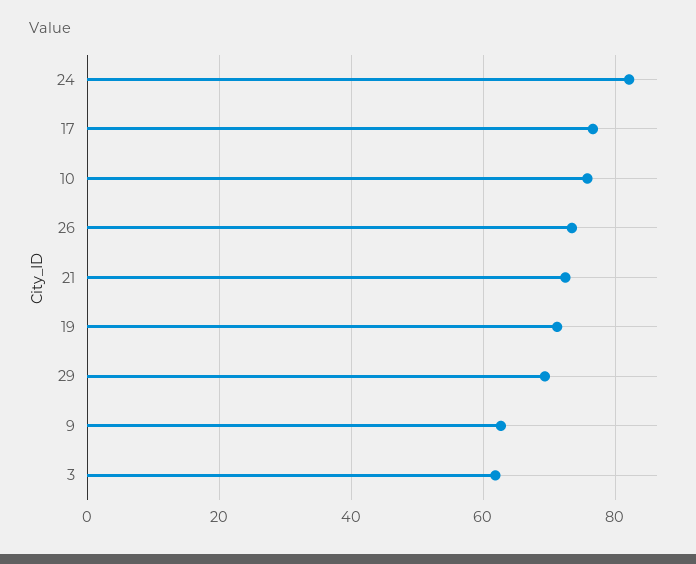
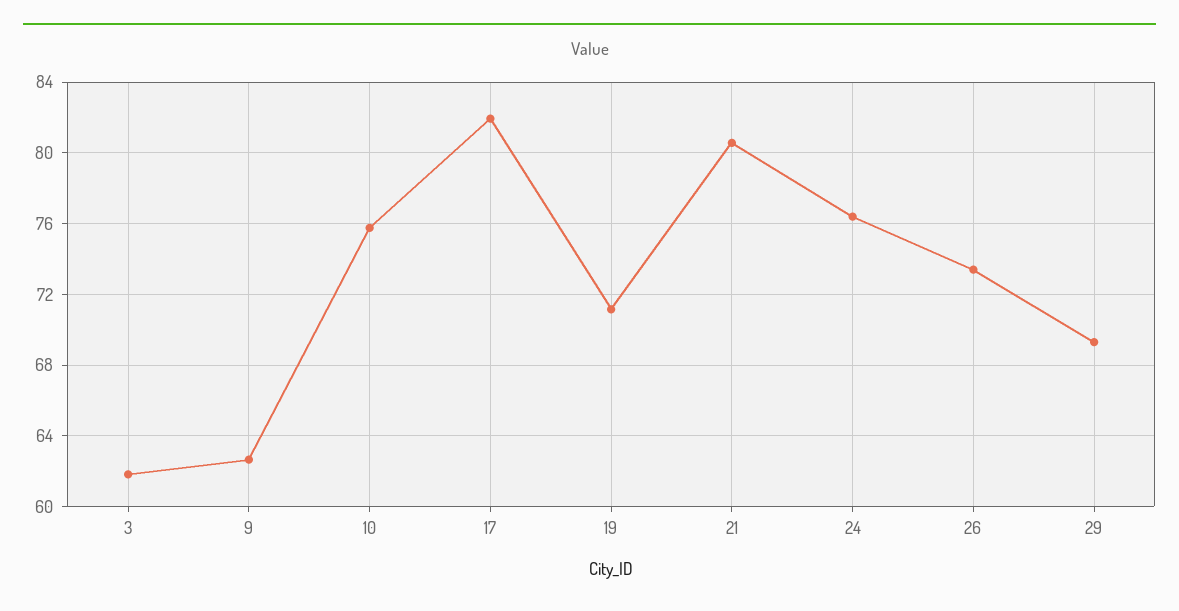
  {
-   "24": 82,
+   "24": 76.5,
-   "17": 76,
+   "17": 82,
    "10": 76,
    "26": 73.5,
-   "21": 72,
+   "21": 80.5,
    "19": 71,
    "29": 69.5,
    "9": 62.5,
    "3": 62
  }

